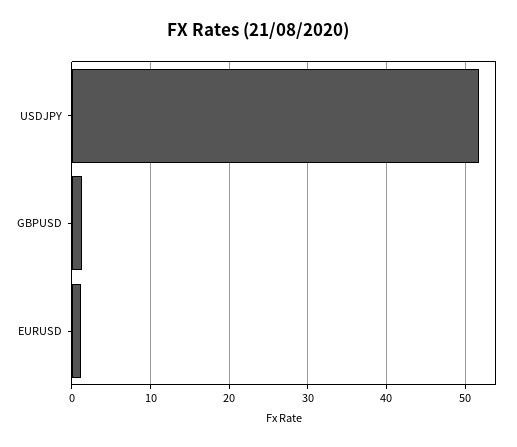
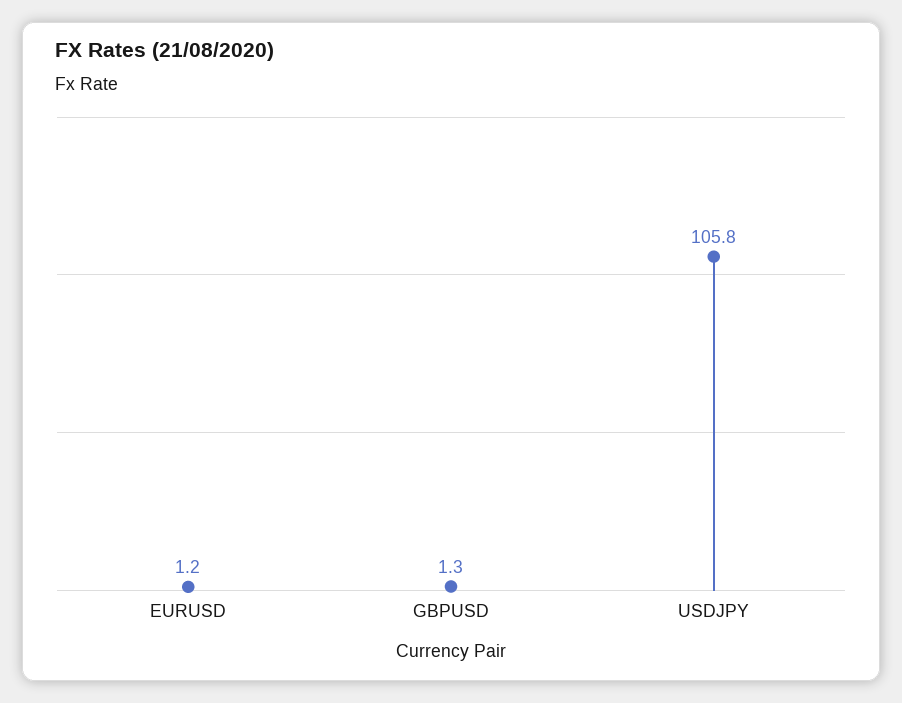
  {
-   "USDJPY": 52,
+   "USDJPY": 105.8,
    "GBPUSD": 1.3,
    "EURUSD": 1.2
  }

